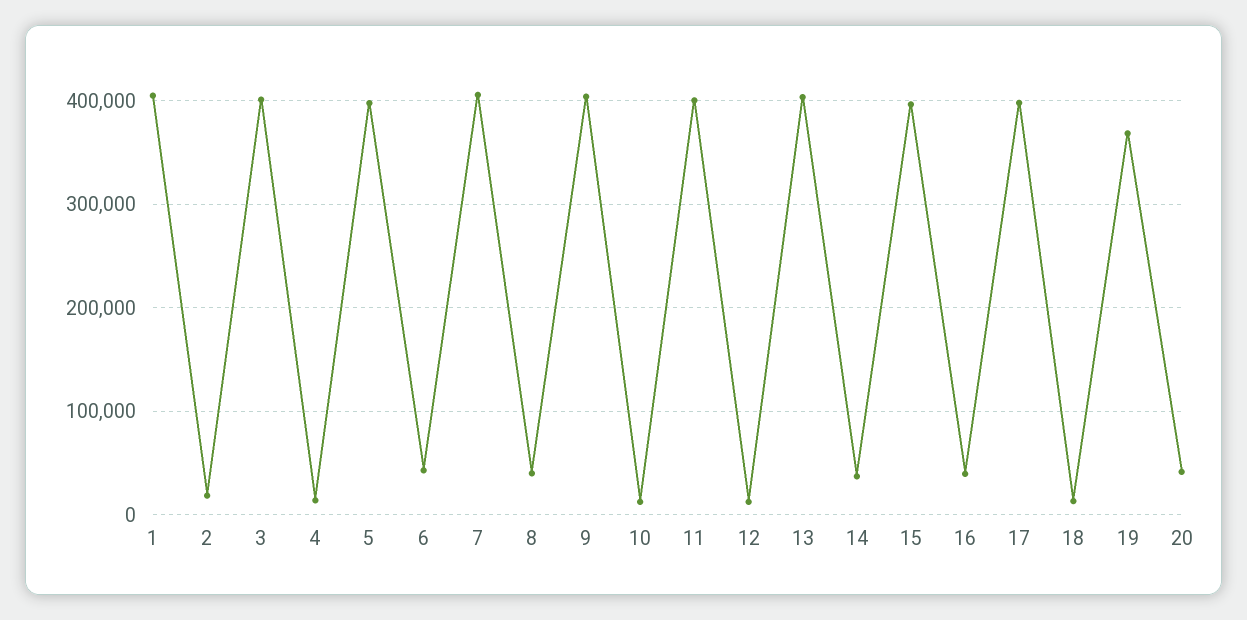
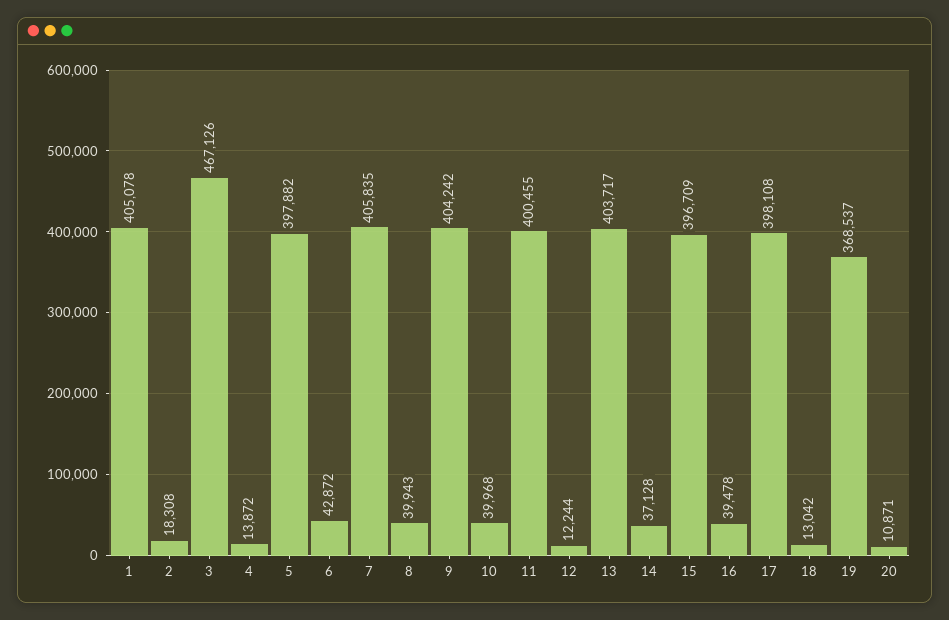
  {
    "1": 405078,
    "2": 18308,
-   "3": 400000,
+   "3": 467126,
    "4": 13872,
    "5": 397882,
    "6": 42872,
    "7": 405835,
    "8": 39943,
    "9": 404242,
-   "10": 10000,
+   "10": 39968,
    "11": 400455,
    "12": 12244,
    "13": 403717,
    "14": 37128,
    "15": 396709,
    "16": 39478,
    "17": 398108,
    "18": 13042,
    "19": 368537,
-   "20": 40000
+   "20": 10871
  }

